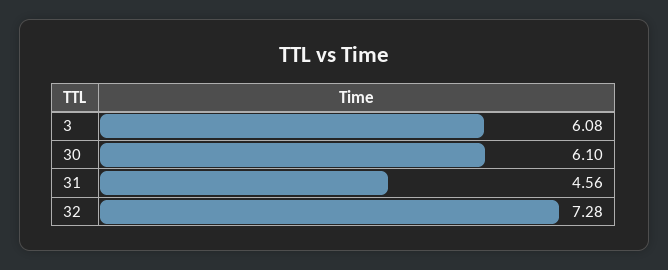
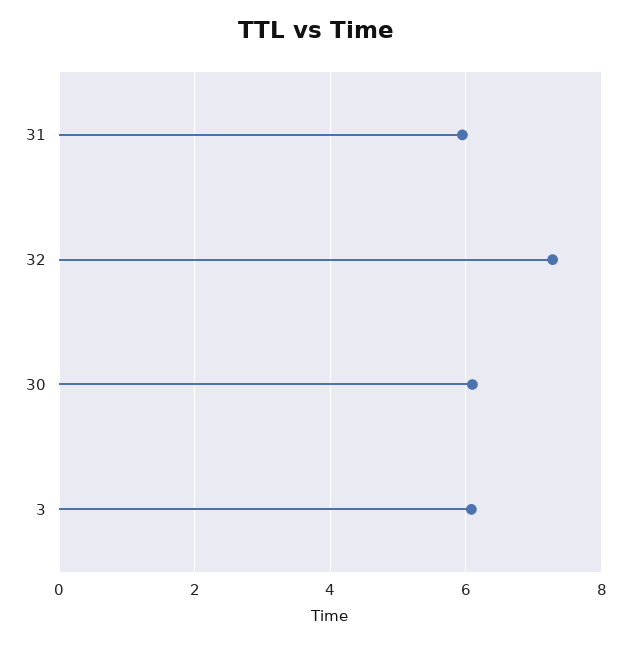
  {
    "3": 6.08,
    "30": 6.1,
-   "31": 4.56,
+   "31": 6,
    "32": 7.28
  }

